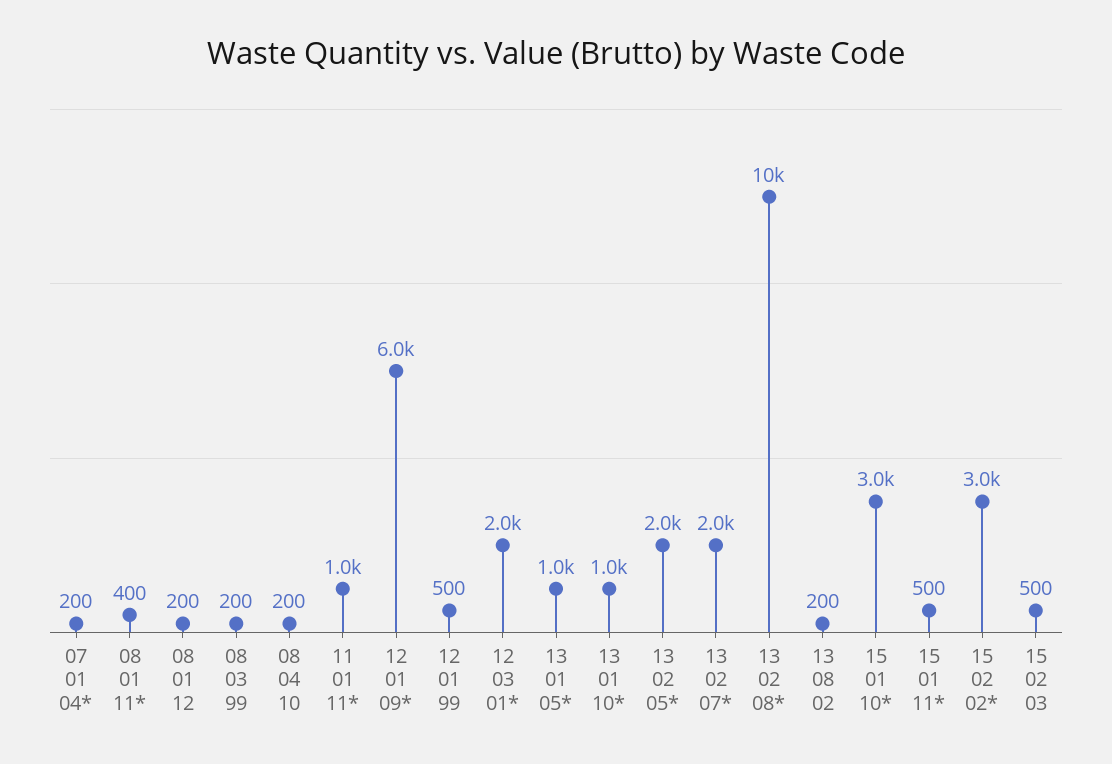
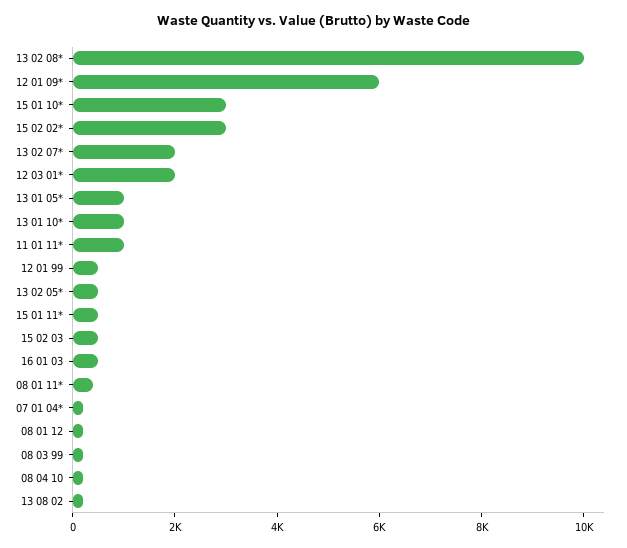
  {
    "07 01 04*": 200,
    "08 01 11*": 400,
    "08 01 12": 200,
    "08 03 99": 200,
    "08 04 10": 200,
    "11 01 11*": 1000,
    "12 01 09*": 6000,
    "12 01 99": 500,
    "12 03 01*": 2000,
    "13 01 05*": 1000,
    "13 01 10*": 1000,
-   "13 02 05*": 2000,
+   "13 02 05*": 500,
    "13 02 07*": 2000,
    "13 02 08*": 10000,
    "13 08 02": 200,
    "15 01 10*": 3000,
    "15 01 11*": 500,
    "15 02 02*": 3000,
-   "15 02 03": 500
+   "15 02 03": 500,
+   "16 01 03": 500
  }

